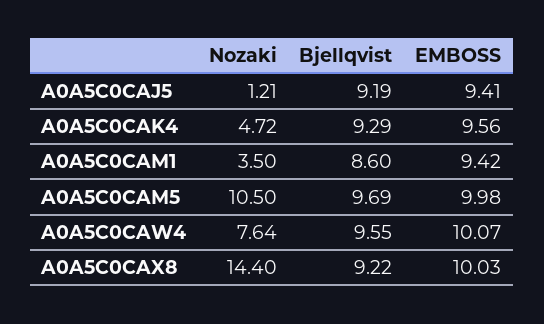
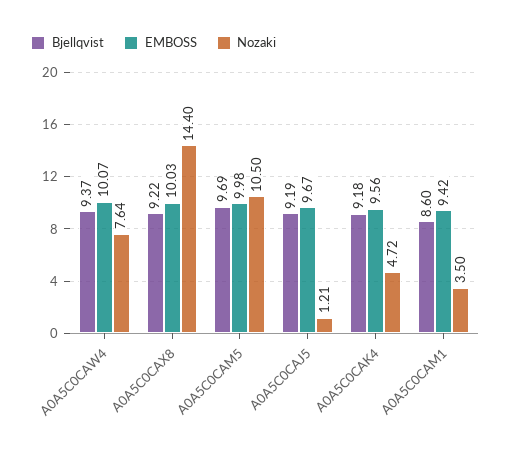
  {
    "Nozaki": {
      "A0A5C0CAJ5": 1.21,
      "A0A5C0CAK4": 4.72,
      "A0A5C0CAM1": 3.5,
      "A0A5C0CAM5": 10.5,
      "A0A5C0CAW4": 7.64,
      "A0A5C0CAX8": 14.4
    },
    "Bjellqvist": {
      "A0A5C0CAJ5": 9.19,
-     "A0A5C0CAK4": 9.29,
+     "A0A5C0CAK4": 9.18,
      "A0A5C0CAM1": 8.6,
      "A0A5C0CAM5": 9.69,
-     "A0A5C0CAW4": 9.55,
+     "A0A5C0CAW4": 9.37,
      "A0A5C0CAX8": 9.22
    },
    "EMBOSS": {
-     "A0A5C0CAJ5": 9.41,
+     "A0A5C0CAJ5": 9.67,
      "A0A5C0CAK4": 9.56,
      "A0A5C0CAM1": 9.42,
      "A0A5C0CAM5": 9.98,
      "A0A5C0CAW4": 10.07,
      "A0A5C0CAX8": 10.03
    }
  }

